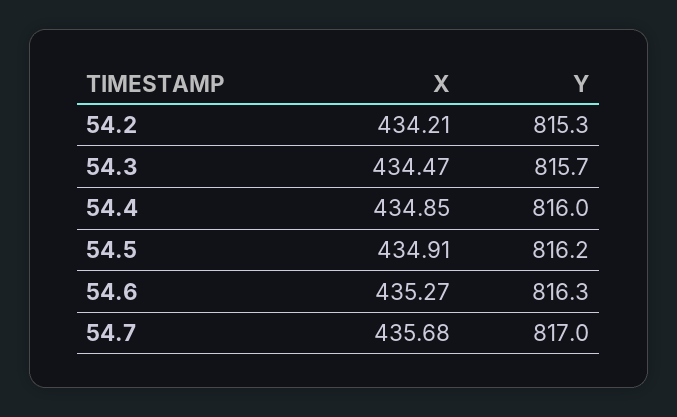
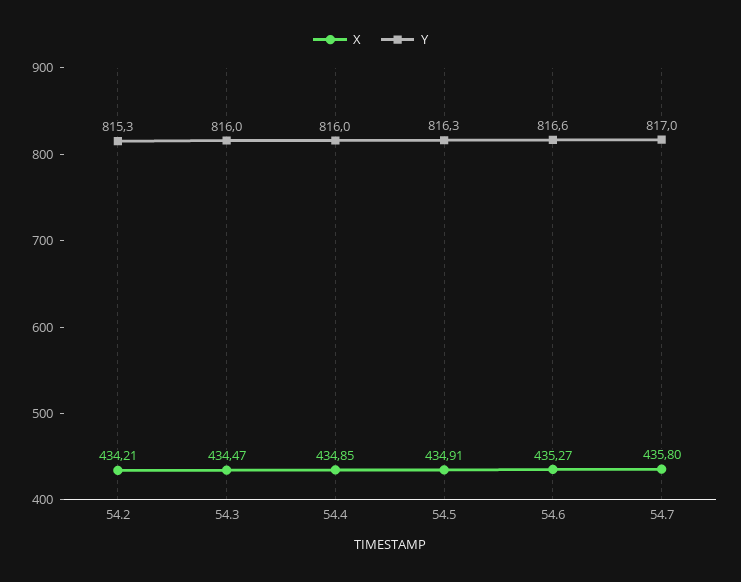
  {
    "X": {
      "54.2": 434.21,
      "54.3": 434.47,
      "54.4": 434.85,
      "54.5": 434.91,
      "54.6": 435.27,
-     "54.7": 435.68
+     "54.7": 435.8
    },
    "Y": {
      "54.2": 815.3,
-     "54.3": 815.7,
+     "54.3": 816,
      "54.4": 816,
-     "54.5": 816.2,
+     "54.5": 816.3,
-     "54.6": 816.3,
+     "54.6": 816.6,
      "54.7": 817
    }
  }

